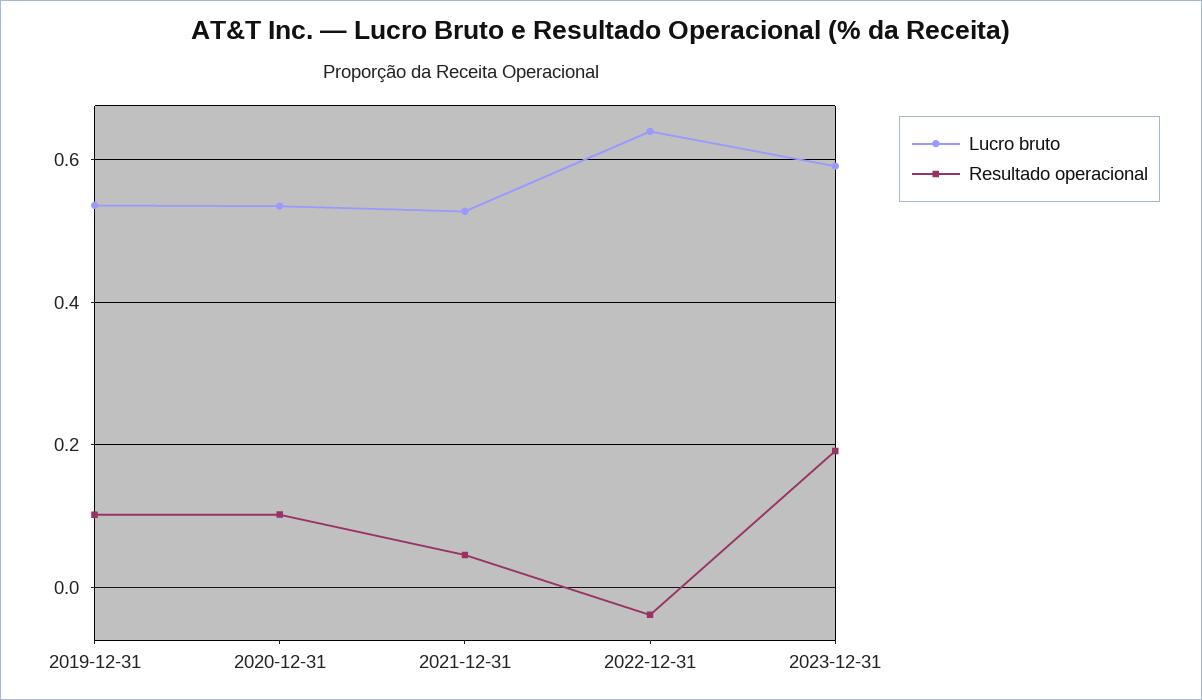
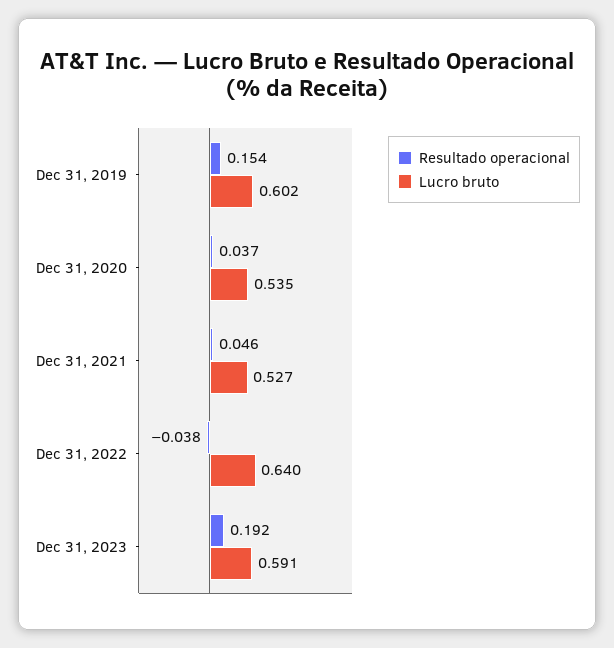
  {
    "Lucro bruto": {
-     "2019-12-31": 0.54,
+     "2019-12-31": 0.602,
      "2020-12-31": 0.535,
      "2021-12-31": 0.527,
      "2022-12-31": 0.64,
      "2023-12-31": 0.591
    },
    "Resultado operacional": {
-     "2019-12-31": 0.1,
+     "2019-12-31": 0.154,
-     "2020-12-31": 0.1,
+     "2020-12-31": 0.037,
      "2021-12-31": 0.046,
      "2022-12-31": -0.038,
      "2023-12-31": 0.192
    }
  }

